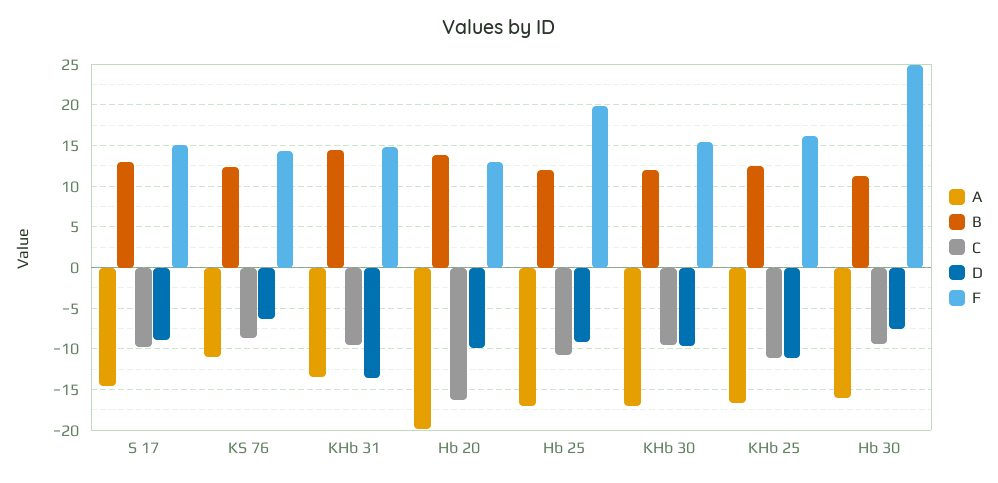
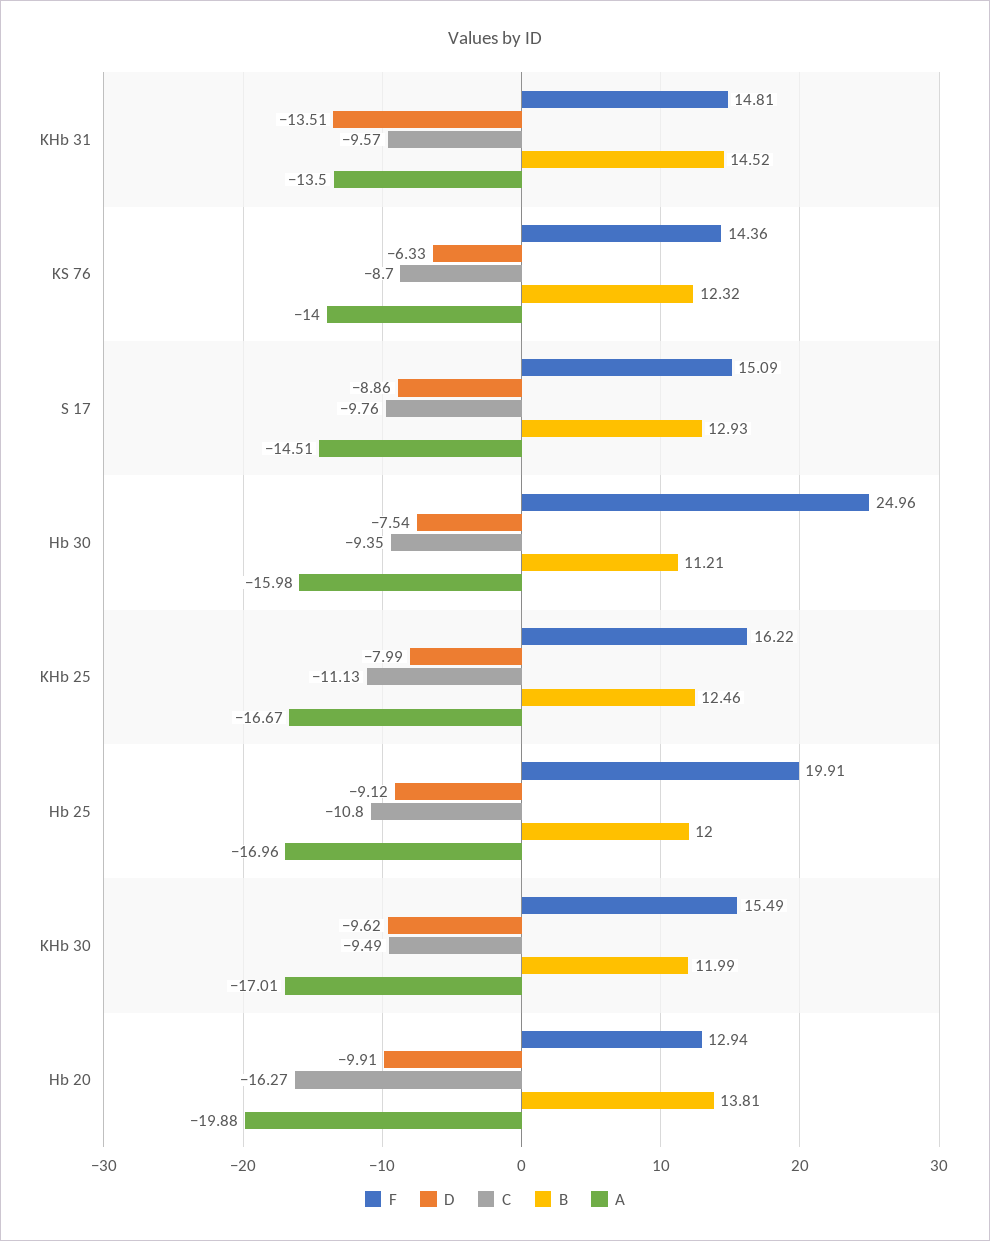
  {
    "A": {
      "S 17": -14.51,
-     "KS 76": -11,
+     "KS 76": -14,
      "KHb 31": -13.5,
      "Hb 20": -19.88,
      "Hb 25": -16.96,
      "KHb 30": -17.01,
      "KHb 25": -16.67,
      "Hb 30": -15.98
    },
    "B": {
      "S 17": 12.93,
      "KS 76": 12.32,
      "KHb 31": 14.52,
      "Hb 20": 13.81,
      "Hb 25": 12,
      "KHb 30": 11.99,
      "KHb 25": 12.46,
      "Hb 30": 11.21
    },
    "C": {
      "S 17": -9.76,
      "KS 76": -8.7,
      "KHb 31": -9.57,
      "Hb 20": -16.27,
      "Hb 25": -10.8,
      "KHb 30": -9.49,
      "KHb 25": -11.13,
      "Hb 30": -9.35
    },
    "D": {
      "S 17": -8.86,
      "KS 76": -6.33,
      "KHb 31": -13.51,
      "Hb 20": -9.91,
      "Hb 25": -9.12,
      "KHb 30": -9.62,
-     "KHb 25": -11,
+     "KHb 25": -7.99,
      "Hb 30": -7.54
    },
    "F": {
      "S 17": 15.09,
      "KS 76": 14.36,
      "KHb 31": 14.81,
      "Hb 20": 12.94,
      "Hb 25": 19.91,
      "KHb 30": 15.49,
      "KHb 25": 16.22,
      "Hb 30": 24.96
    }
  }

